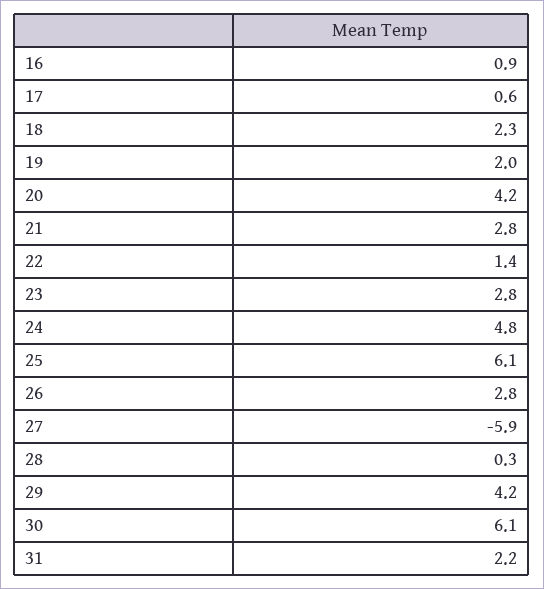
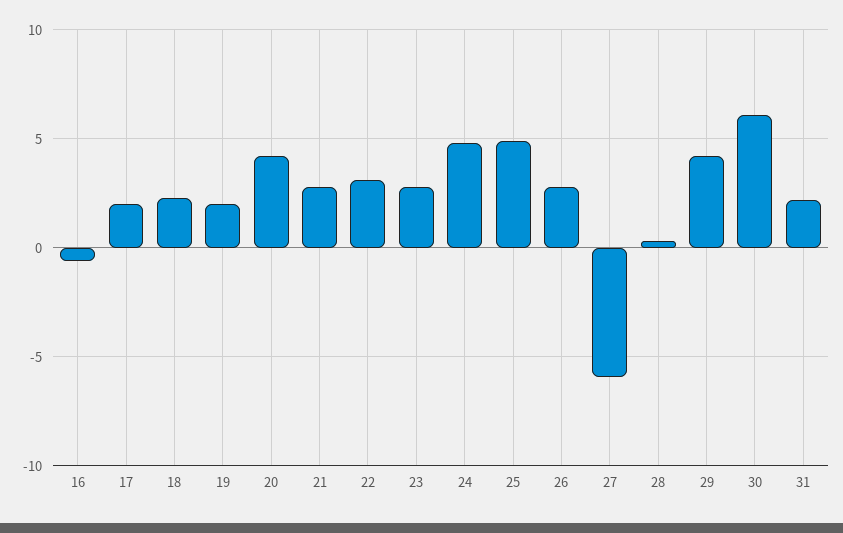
  {
-   "16": 0.9,
+   "16": -0.5,
-   "17": 0.6,
+   "17": 2,
    "18": 2.3,
    "19": 2,
    "20": 4.2,
    "21": 2.8,
-   "22": 1.4,
+   "22": 3,
    "23": 2.8,
    "24": 4.8,
-   "25": 6.1,
+   "25": 5,
    "26": 2.8,
    "27": -5.9,
    "28": 0.3,
    "29": 4.2,
    "30": 6.1,
    "31": 2.2
  }

